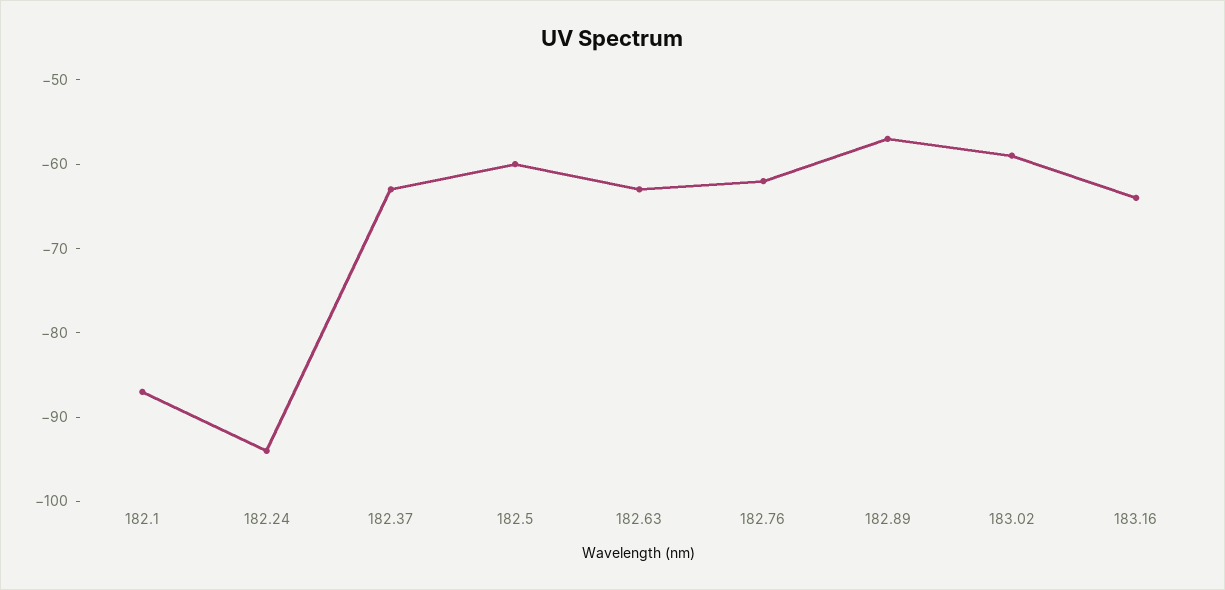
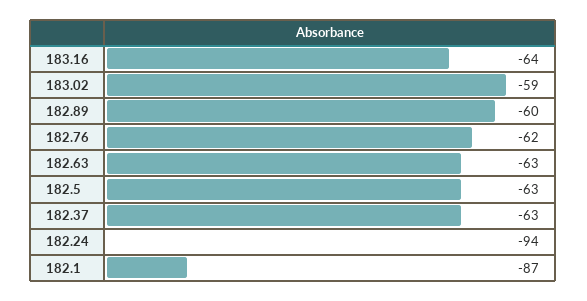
  {
    "182.1": -87,
    "182.24": -94,
    "182.37": -63,
-   "182.5": -60,
+   "182.5": -63,
    "182.63": -63,
    "182.76": -62,
-   "182.89": -57,
+   "182.89": -60,
    "183.02": -59,
    "183.16": -64
  }

